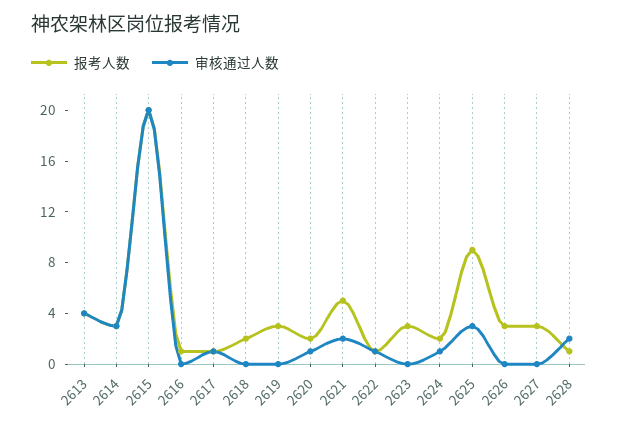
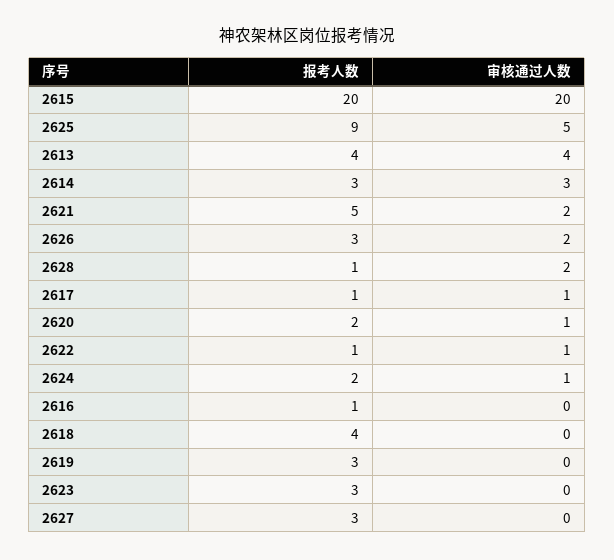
  {
    "报考人数": {
      "2613": 4,
      "2614": 3,
      "2615": 20,
      "2616": 1,
      "2617": 1,
-     "2618": 2,
+     "2618": 4,
      "2619": 3,
      "2620": 2,
      "2621": 5,
      "2622": 1,
      "2623": 3,
      "2624": 2,
      "2625": 9,
      "2626": 3,
      "2627": 3,
      "2628": 1
    },
    "审核通过人数": {
      "2613": 4,
      "2614": 3,
      "2615": 20,
      "2616": 0,
      "2617": 1,
      "2618": 0,
      "2619": 0,
      "2620": 1,
      "2621": 2,
      "2622": 1,
      "2623": 0,
      "2624": 1,
-     "2625": 3,
+     "2625": 5,
-     "2626": 0,
+     "2626": 2,
      "2627": 0,
      "2628": 2
    }
  }

